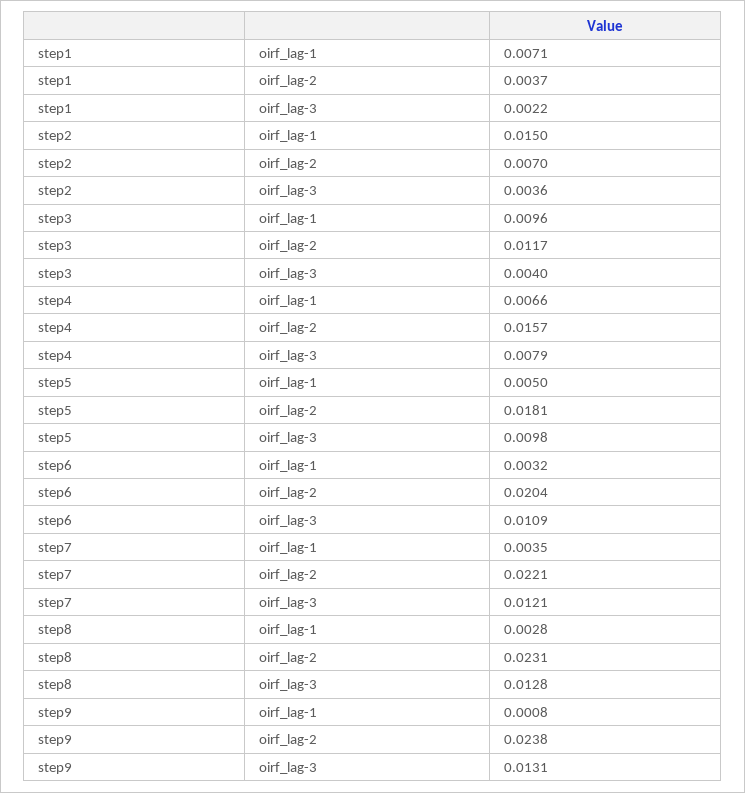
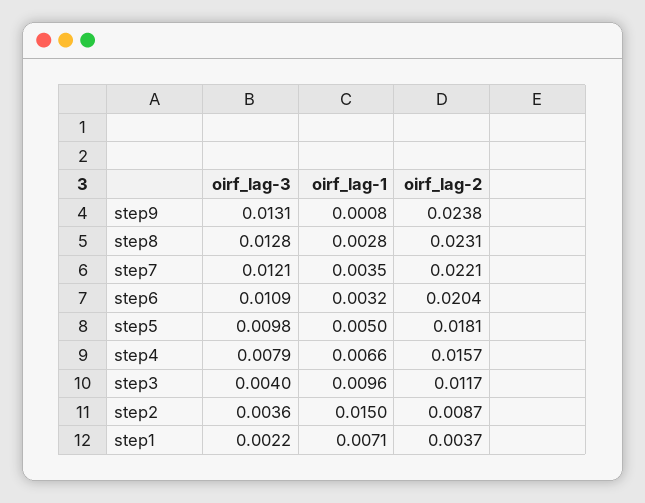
  {
    "step1": {
      "oirf_lag-1": 0.0071,
      "oirf_lag-2": 0.0037,
      "oirf_lag-3": 0.0022
    },
    "step2": {
      "oirf_lag-1": 0.015,
-     "oirf_lag-2": 0.007,
+     "oirf_lag-2": 0.0087,
      "oirf_lag-3": 0.0036
    },
    "step3": {
      "oirf_lag-1": 0.0096,
      "oirf_lag-2": 0.0117,
      "oirf_lag-3": 0.004
    },
    "step4": {
      "oirf_lag-1": 0.0066,
      "oirf_lag-2": 0.0157,
      "oirf_lag-3": 0.0079
    },
    "step5": {
      "oirf_lag-1": 0.005,
      "oirf_lag-2": 0.0181,
      "oirf_lag-3": 0.0098
    },
    "step6": {
      "oirf_lag-1": 0.0032,
      "oirf_lag-2": 0.0204,
      "oirf_lag-3": 0.0109
    },
    "step7": {
      "oirf_lag-1": 0.0035,
      "oirf_lag-2": 0.0221,
      "oirf_lag-3": 0.0121
    },
    "step8": {
      "oirf_lag-1": 0.0028,
      "oirf_lag-2": 0.0231,
      "oirf_lag-3": 0.0128
    },
    "step9": {
      "oirf_lag-1": 0.0008,
      "oirf_lag-2": 0.0238,
      "oirf_lag-3": 0.0131
    }
  }

